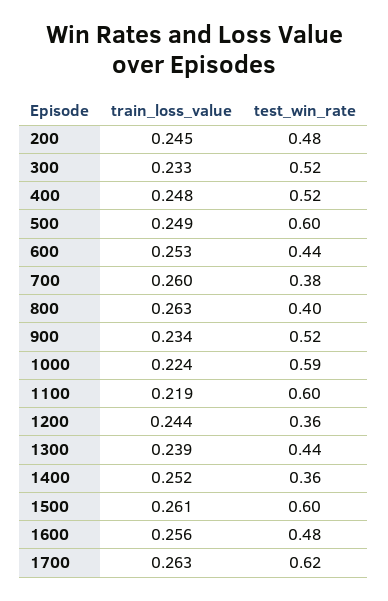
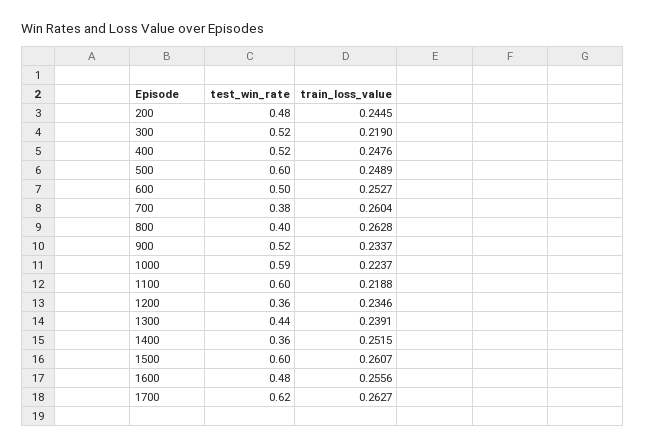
  {
    "train_loss_value": {
      "200": 0.2445,
-     "300": 0.233,
+     "300": 0.219,
      "400": 0.2476,
      "500": 0.2489,
      "600": 0.2527,
      "700": 0.2604,
      "800": 0.2628,
      "900": 0.2337,
      "1000": 0.2237,
      "1100": 0.2188,
-     "1200": 0.244,
+     "1200": 0.2346,
      "1300": 0.2391,
      "1400": 0.2515,
      "1500": 0.2607,
      "1600": 0.2556,
      "1700": 0.2627
    },
    "test_win_rate": {
      "200": 0.48,
      "300": 0.52,
      "400": 0.52,
      "500": 0.6,
-     "600": 0.44,
+     "600": 0.5,
      "700": 0.38,
      "800": 0.4,
      "900": 0.52,
      "1000": 0.59,
      "1100": 0.6,
      "1200": 0.36,
      "1300": 0.44,
      "1400": 0.36,
      "1500": 0.6,
      "1600": 0.48,
      "1700": 0.62
    }
  }

